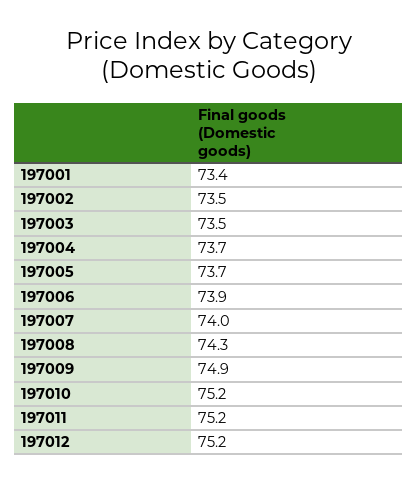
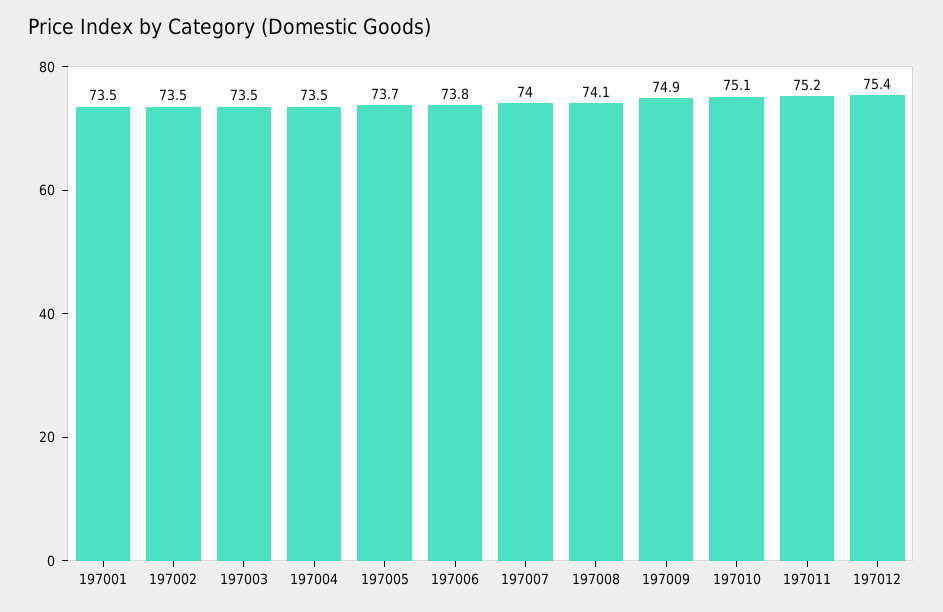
  {
-   "197001": 73.4,
+   "197001": 73.5,
    "197002": 73.5,
    "197003": 73.5,
-   "197004": 73.7,
+   "197004": 73.5,
    "197005": 73.7,
-   "197006": 73.9,
+   "197006": 73.8,
    "197007": 74,
-   "197008": 74.3,
+   "197008": 74.1,
    "197009": 74.9,
-   "197010": 75.2,
+   "197010": 75.1,
    "197011": 75.2,
-   "197012": 75.2
+   "197012": 75.4
  }

